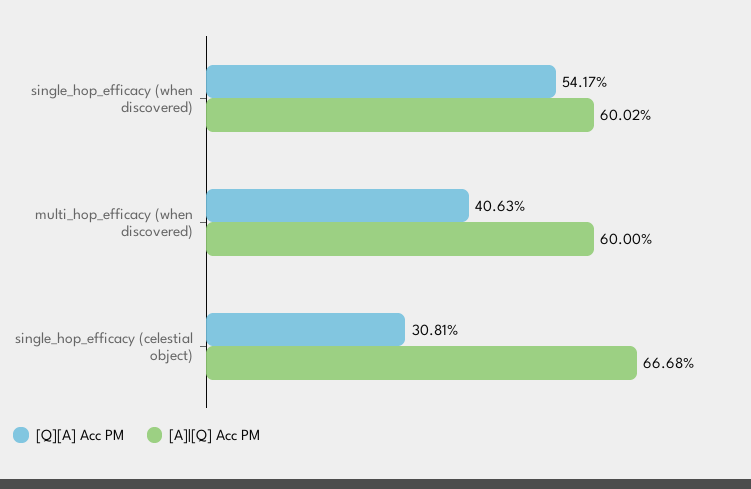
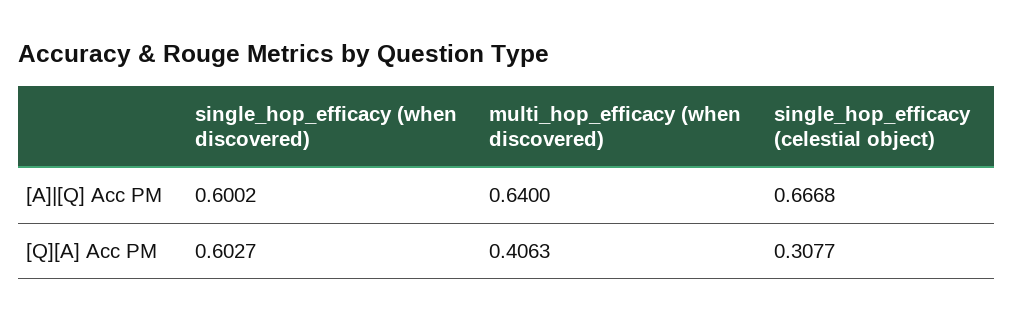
  {
    "[Q][A] Acc PM": {
-     "single_hop_efficacy (when discovered)": 0.5417,
+     "single_hop_efficacy (when discovered)": 0.6027,
      "multi_hop_efficacy (when discovered)": 0.4063,
-     "single_hop_efficacy (celestial object)": 0.3081
+     "single_hop_efficacy (celestial object)": 0.3077
    },
    "[A]|[Q] Acc PM": {
      "single_hop_efficacy (when discovered)": 0.6002,
-     "multi_hop_efficacy (when discovered)": 0.6,
+     "multi_hop_efficacy (when discovered)": 0.64,
      "single_hop_efficacy (celestial object)": 0.6668
    }
  }

